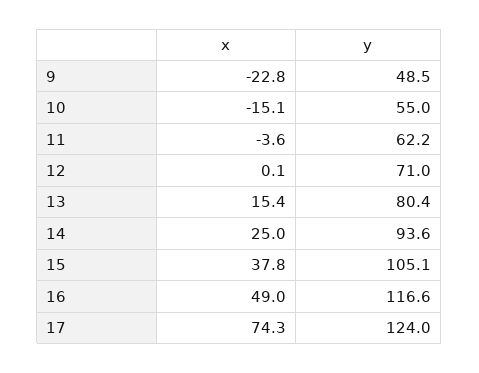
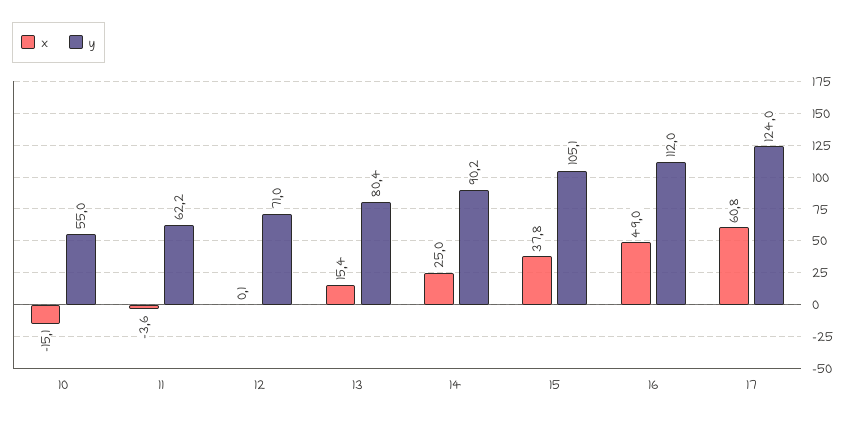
  {
    "x": {
-     "9": -22.8,
      "10": -15.1,
      "11": -3.6,
      "12": 0.1,
      "13": 15.4,
      "14": 25,
      "15": 37.8,
      "16": 49,
-     "17": 74.3
+     "17": 60.8
    },
    "y": {
-     "9": 48.5,
      "10": 55,
      "11": 62.2,
      "12": 71,
      "13": 80.4,
-     "14": 93.6,
+     "14": 90.2,
      "15": 105.1,
-     "16": 116.6,
+     "16": 112,
      "17": 124
    }
  }

